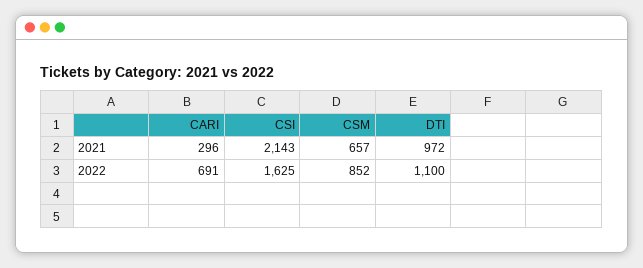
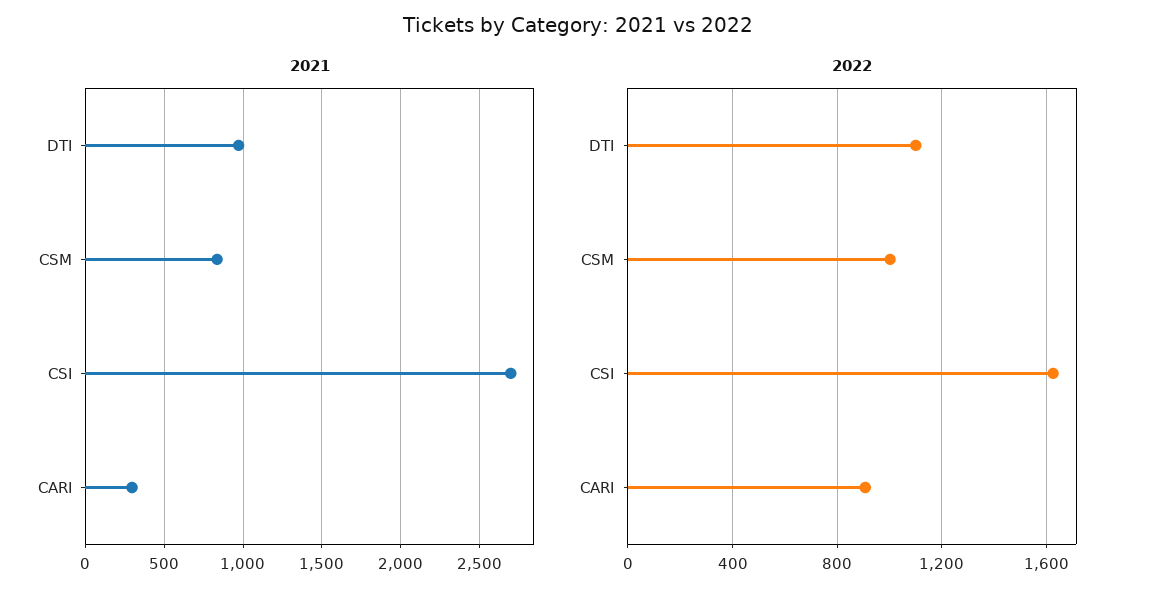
  {
    "2021": {
      "CARI": 296,
-     "CSI": 2143,
+     "CSI": 2700,
-     "CSM": 657,
+     "CSM": 850,
      "DTI": 972
    },
    "2022": {
-     "CARI": 691,
+     "CARI": 900,
      "CSI": 1625,
-     "CSM": 852,
+     "CSM": 1000,
      "DTI": 1100
    }
  }

